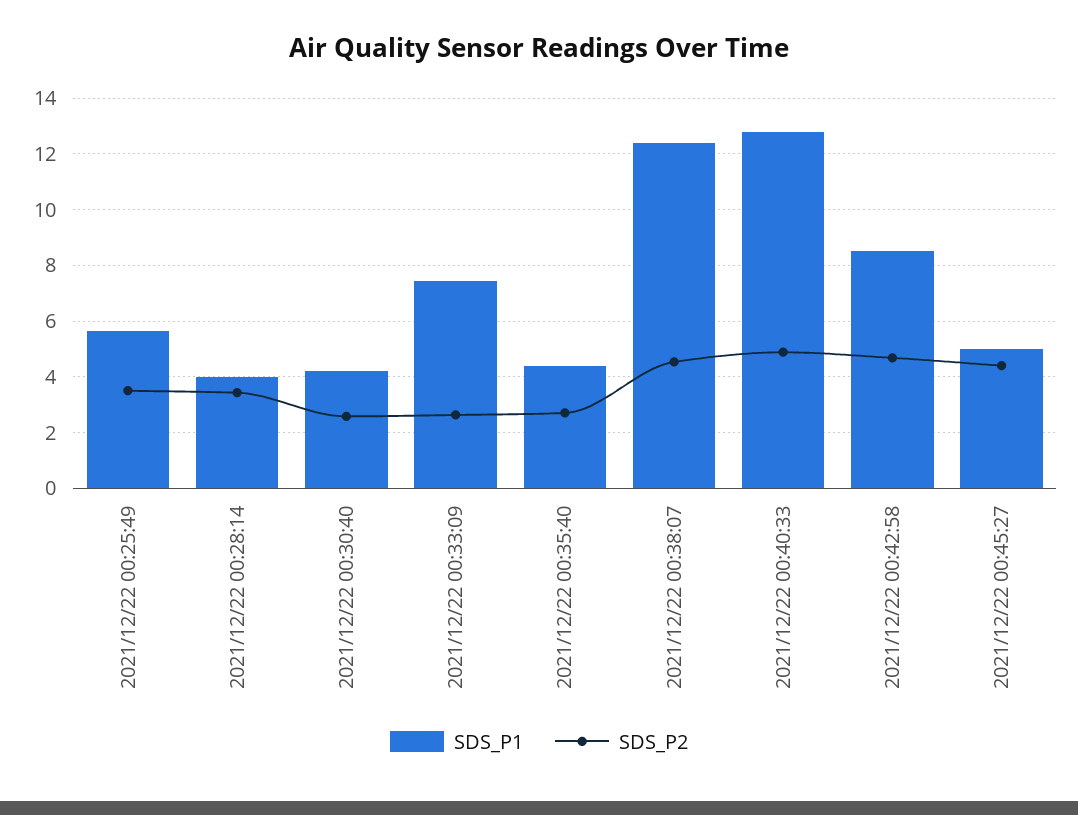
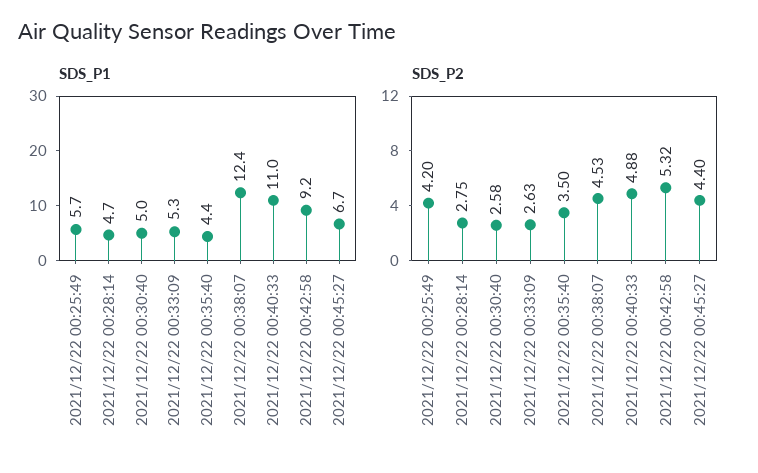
  {
    "SDS_P1": {
      "2021/12/22 00:25:49": 5.7,
-     "2021/12/22 00:28:14": 4,
+     "2021/12/22 00:28:14": 4.7,
-     "2021/12/22 00:30:40": 4.25,
+     "2021/12/22 00:30:40": 5,
-     "2021/12/22 00:33:09": 7.5,
+     "2021/12/22 00:33:09": 5.3,
      "2021/12/22 00:35:40": 4.4,
      "2021/12/22 00:38:07": 12.4,
-     "2021/12/22 00:40:33": 12.75,
+     "2021/12/22 00:40:33": 11,
-     "2021/12/22 00:42:58": 8.5,
+     "2021/12/22 00:42:58": 9.2,
-     "2021/12/22 00:45:27": 5
+     "2021/12/22 00:45:27": 6.7
    },
    "SDS_P2": {
-     "2021/12/22 00:25:49": 3.5,
+     "2021/12/22 00:25:49": 4.2,
-     "2021/12/22 00:28:14": 3.5,
+     "2021/12/22 00:28:14": 2.75,
      "2021/12/22 00:30:40": 2.58,
      "2021/12/22 00:33:09": 2.63,
-     "2021/12/22 00:35:40": 2.75,
+     "2021/12/22 00:35:40": 3.5,
      "2021/12/22 00:38:07": 4.53,
      "2021/12/22 00:40:33": 4.88,
-     "2021/12/22 00:42:58": 4.75,
+     "2021/12/22 00:42:58": 5.32,
      "2021/12/22 00:45:27": 4.4
    }
  }

